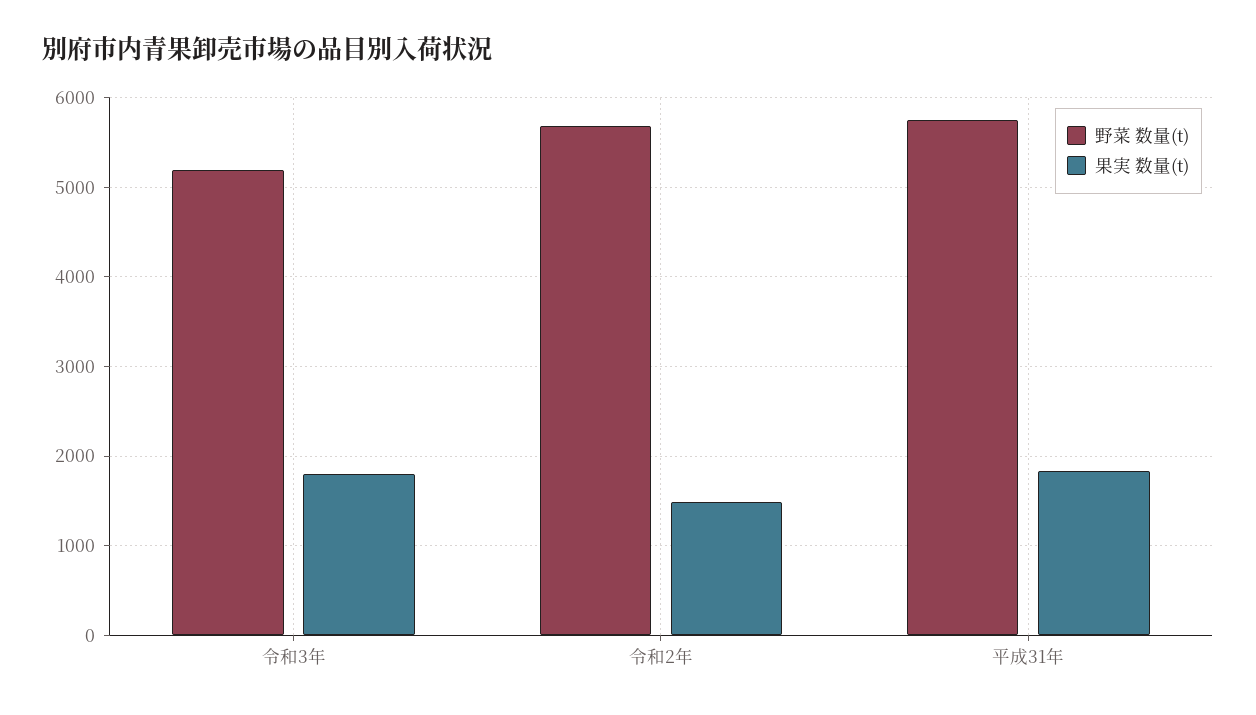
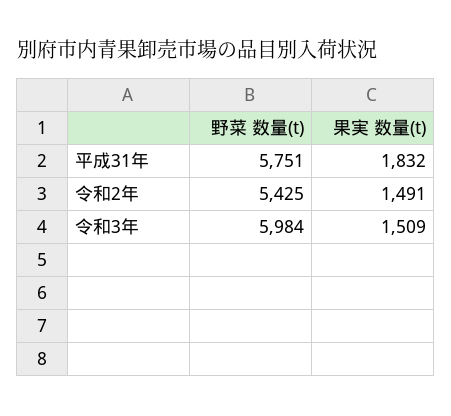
  {
    "野菜 数量(t)": {
-     "令和3年": 5200,
+     "令和3年": 5984,
-     "令和2年": 5700,
+     "令和2年": 5425,
      "平成31年": 5751
    },
    "果実 数量(t)": {
-     "令和3年": 1800,
+     "令和3年": 1509,
      "令和2年": 1491,
      "平成31年": 1832
    }
  }

